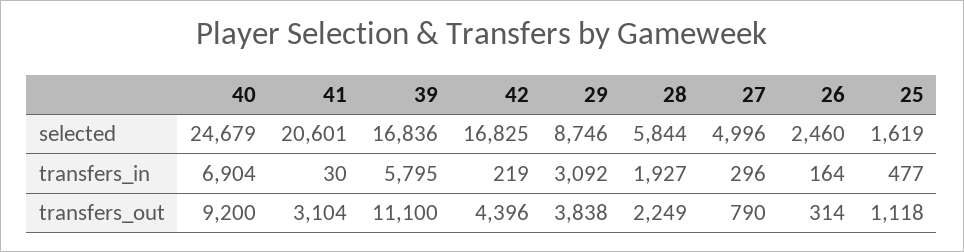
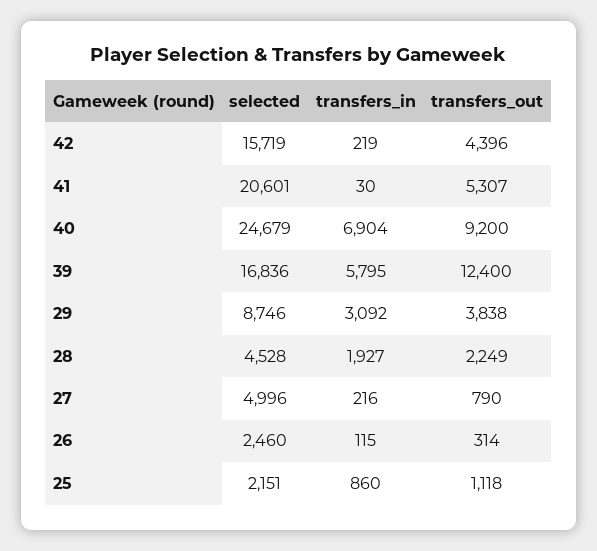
  {
    "40": {
      "selected": 24679,
      "transfers_in": 6904,
      "transfers_out": 9200
    },
    "41": {
      "selected": 20601,
      "transfers_in": 30,
-     "transfers_out": 3104
+     "transfers_out": 5307
    },
    "39": {
      "selected": 16836,
      "transfers_in": 5795,
-     "transfers_out": 11100
+     "transfers_out": 12400
    },
    "42": {
-     "selected": 16825,
+     "selected": 15719,
      "transfers_in": 219,
      "transfers_out": 4396
    },
    "29": {
      "selected": 8746,
      "transfers_in": 3092,
      "transfers_out": 3838
    },
    "28": {
-     "selected": 5844,
+     "selected": 4528,
      "transfers_in": 1927,
      "transfers_out": 2249
    },
    "27": {
      "selected": 4996,
-     "transfers_in": 296,
+     "transfers_in": 216,
      "transfers_out": 790
    },
    "26": {
      "selected": 2460,
-     "transfers_in": 164,
+     "transfers_in": 115,
      "transfers_out": 314
    },
    "25": {
-     "selected": 1619,
+     "selected": 2151,
-     "transfers_in": 477,
+     "transfers_in": 860,
      "transfers_out": 1118
    }
  }

